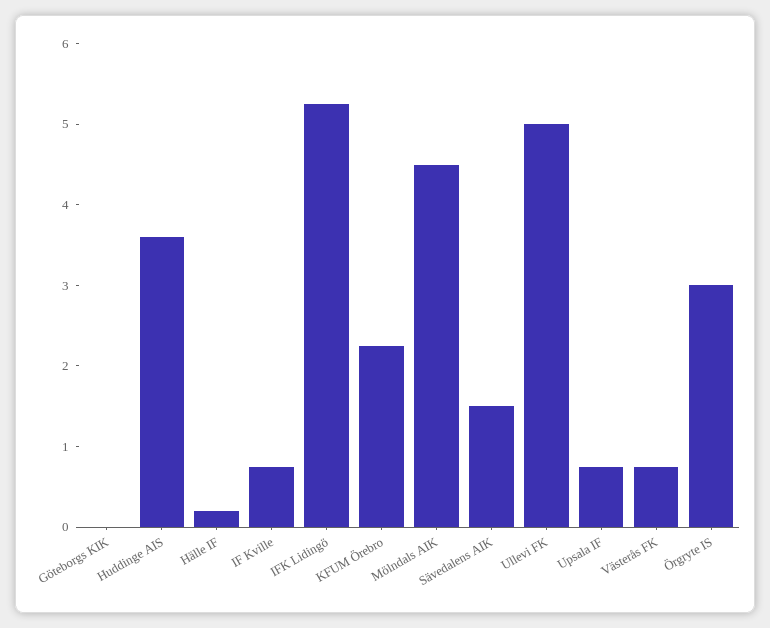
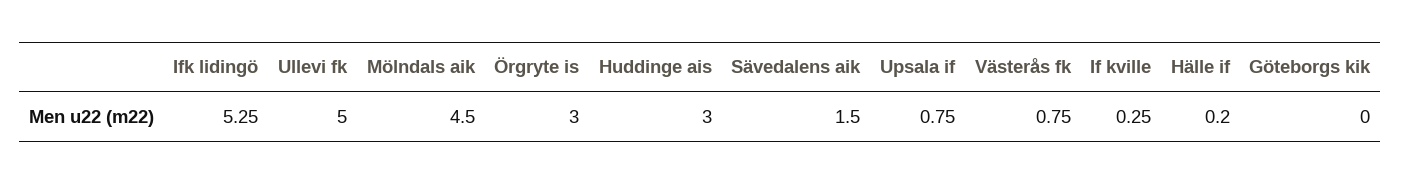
  {
    "Göteborgs KIK": 0,
-   "Huddinge AIS": 3.6,
+   "Huddinge AIS": 3,
    "Hälle IF": 0.2,
-   "IF Kville": 0.8,
+   "IF Kville": 0.25,
    "IFK Lidingö": 5.25,
-   "KFUM Örebro": 2.2,
    "Mölndals AIK": 4.5,
    "Sävedalens AIK": 1.5,
    "Ullevi FK": 5,
    "Upsala IF": 0.75,
    "Västerås FK": 0.75,
    "Örgryte IS": 3
  }

